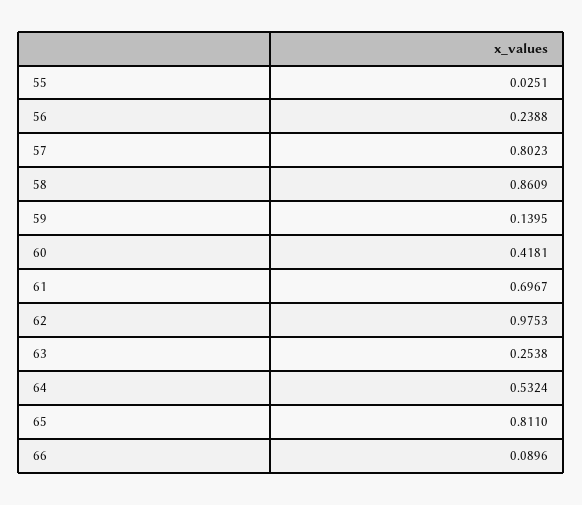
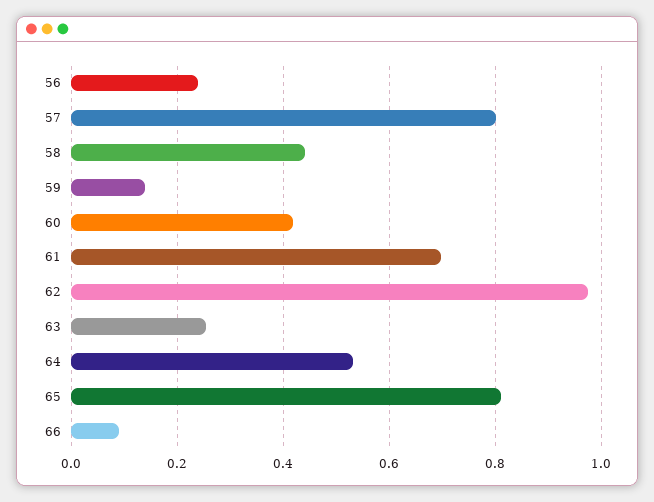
  {
-   "55": 0.0251,
    "56": 0.2388,
    "57": 0.8023,
-   "58": 0.8609,
+   "58": 0.44,
    "59": 0.1395,
    "60": 0.4181,
    "61": 0.6967,
    "62": 0.9753,
    "63": 0.2538,
    "64": 0.5324,
    "65": 0.811,
    "66": 0.0896
  }

